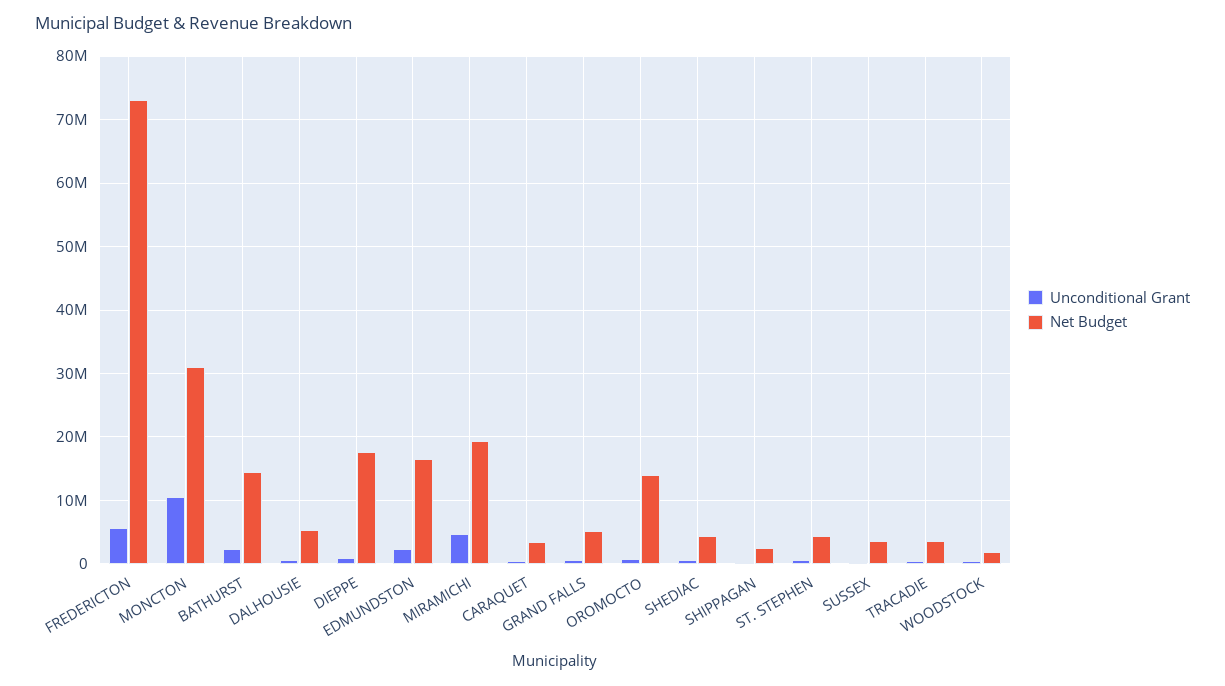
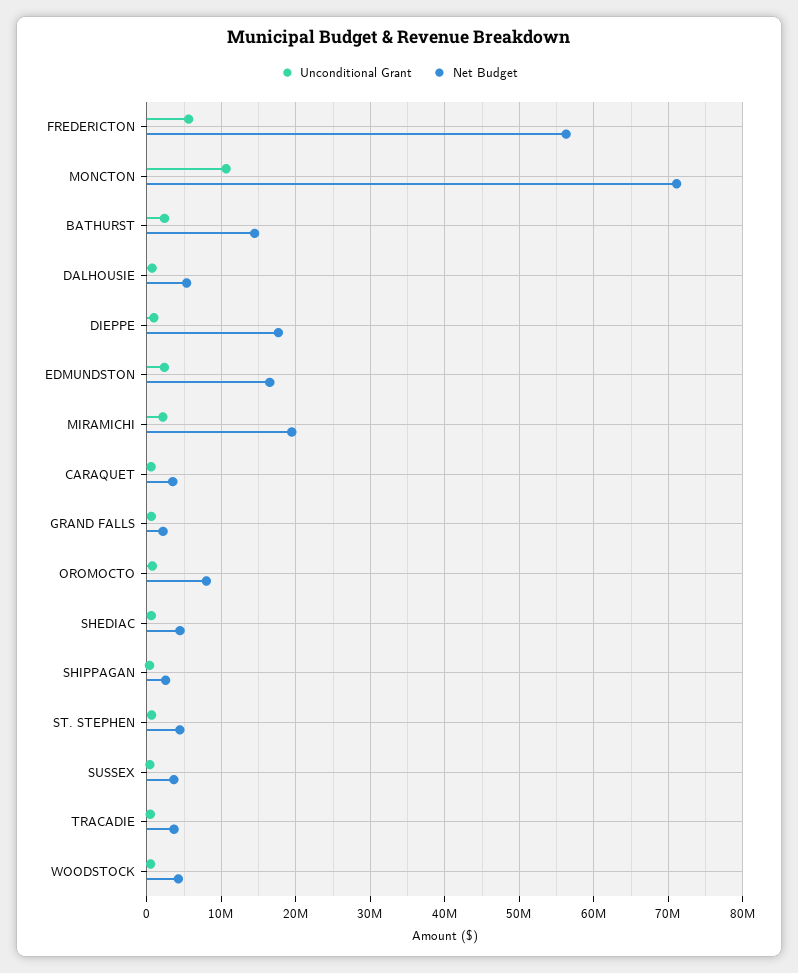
  {
    "Unconditional Grant": {
      "FREDERICTON": 6000000,
      "MONCTON": 11000000,
      "BATHURST": 2000000,
      "DALHOUSIE": 1000000,
      "DIEPPE": 1000000,
      "EDMUNDSTON": 2000000,
-     "MIRAMICHI": 5000000,
+     "MIRAMICHI": 2000000,
      "CARAQUET": 1000000,
      "GRAND FALLS": 1000000,
      "OROMOCTO": 1000000,
      "SHEDIAC": 1000000,
      "SHIPPAGAN": 0,
      "ST. STEPHEN": 1000000,
      "SUSSEX": 0,
      "TRACADIE": 0,
      "WOODSTOCK": 0
    },
    "Net Budget": {
-     "FREDERICTON": 73000000,
+     "FREDERICTON": 56000000,
-     "MONCTON": 31000000,
+     "MONCTON": 71000000,
      "BATHURST": 14000000,
      "DALHOUSIE": 5000000,
      "DIEPPE": 18000000,
      "EDMUNDSTON": 16000000,
      "MIRAMICHI": 19000000,
      "CARAQUET": 3000000,
-     "GRAND FALLS": 5000000,
+     "GRAND FALLS": 2000000,
-     "OROMOCTO": 14000000,
+     "OROMOCTO": 8000000,
      "SHEDIAC": 4000000,
      "SHIPPAGAN": 3000000,
      "ST. STEPHEN": 4000000,
      "SUSSEX": 4000000,
      "TRACADIE": 4000000,
-     "WOODSTOCK": 2000000
+     "WOODSTOCK": 4000000
    }
  }

